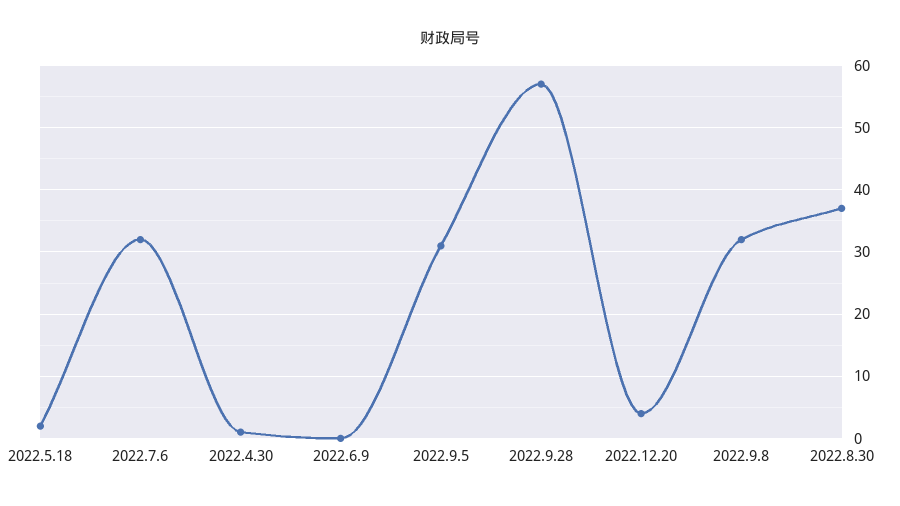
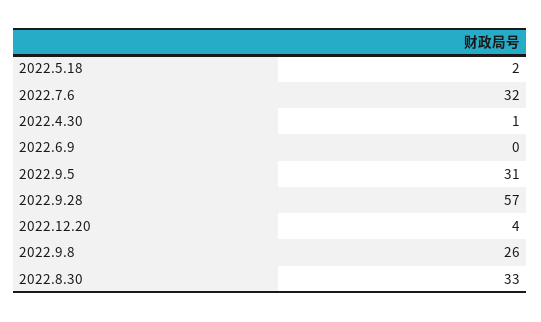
  {
    "2022.5.18": 2,
    "2022.7.6": 32,
    "2022.4.30": 1,
    "2022.6.9": 0,
    "2022.9.5": 31,
    "2022.9.28": 57,
    "2022.12.20": 4,
-   "2022.9.8": 32,
+   "2022.9.8": 26,
-   "2022.8.30": 37
+   "2022.8.30": 33
  }

